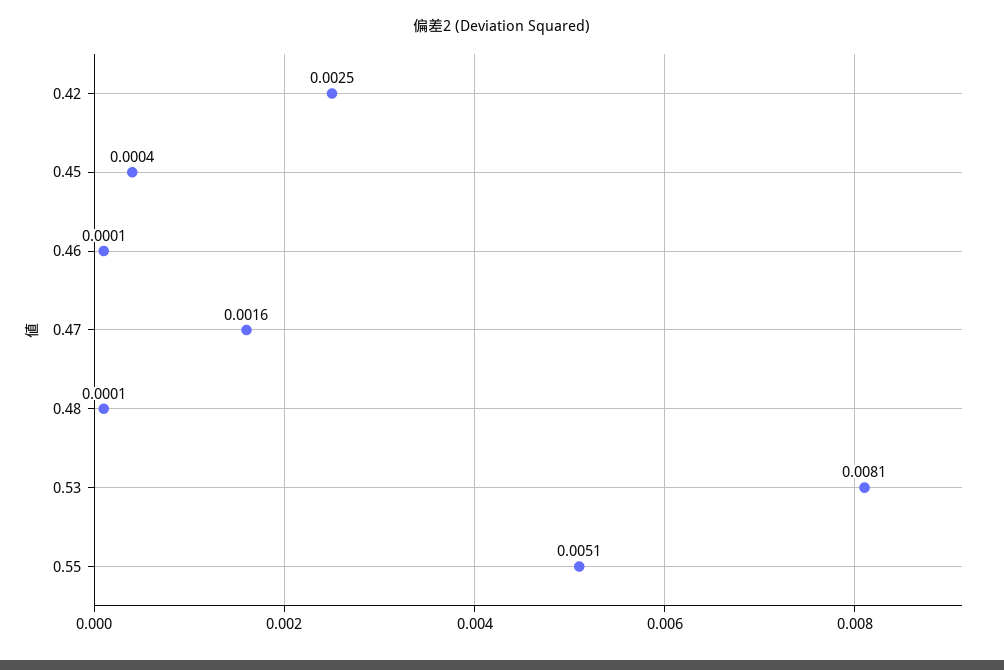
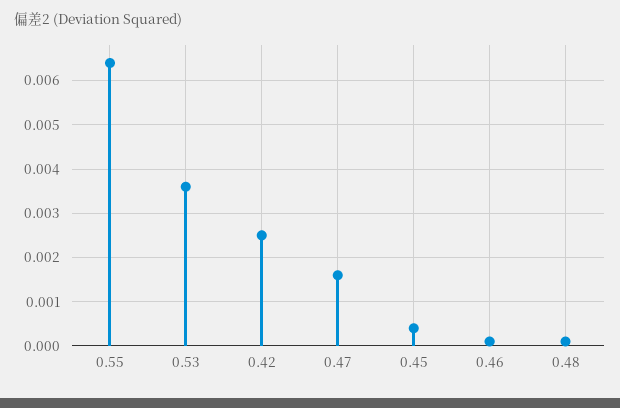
  {
    "0.42": 0.0025,
    "0.45": 0.0004,
    "0.46": 0.0001,
    "0.47": 0.0016,
    "0.48": 0.0001,
-   "0.53": 0.0081,
+   "0.53": 0.0035,
-   "0.55": 0.0051
+   "0.55": 0.0065
  }

